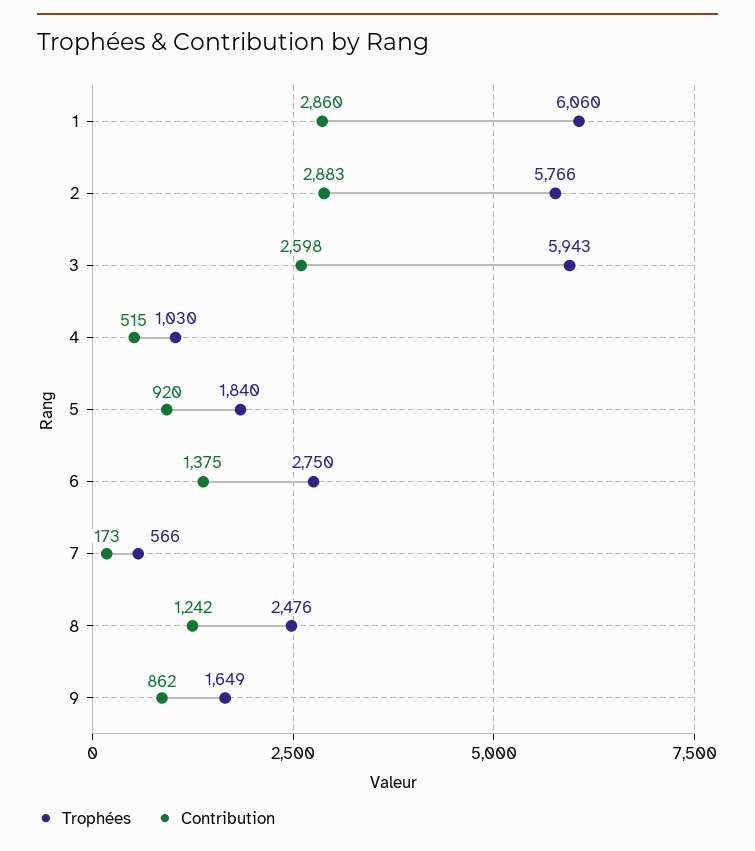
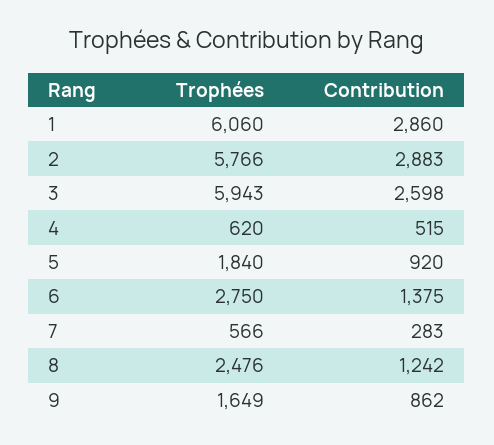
  {
    "Trophées": {
      "1": 6060,
      "2": 5766,
      "3": 5943,
-     "4": 1030,
+     "4": 620,
      "5": 1840,
      "6": 2750,
      "7": 566,
      "8": 2476,
      "9": 1649
    },
    "Contribution": {
      "1": 2860,
      "2": 2883,
      "3": 2598,
      "4": 515,
      "5": 920,
      "6": 1375,
-     "7": 173,
+     "7": 283,
      "8": 1242,
      "9": 862
    }
  }

